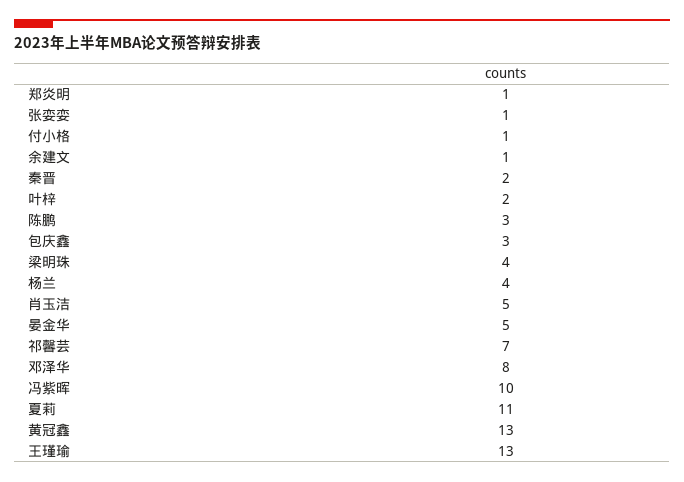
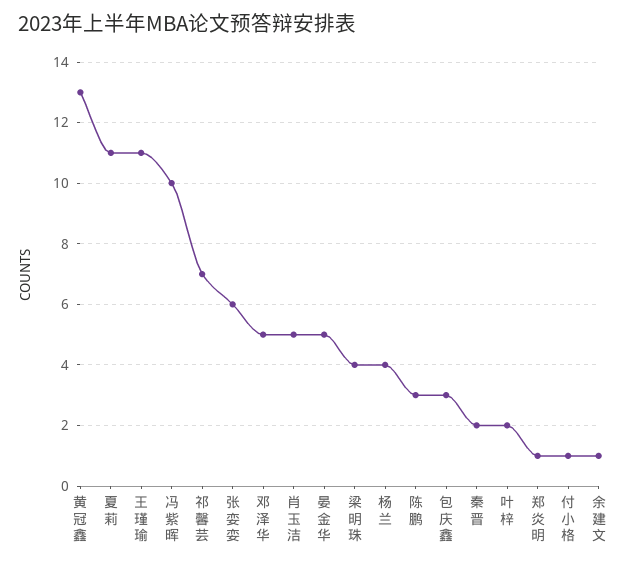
  {
    "郑炎明": 1,
-   "张娈娈": 1,
+   "张娈娈": 6,
    "付小格": 1,
    "余建文": 1,
    "秦晋": 2,
    "叶梓": 2,
    "陈鹏": 3,
    "包庆鑫": 3,
    "梁明珠": 4,
    "杨兰": 4,
    "肖玉洁": 5,
    "晏金华": 5,
    "祁馨芸": 7,
-   "邓泽华": 8,
+   "邓泽华": 5,
    "冯紫晖": 10,
    "夏莉": 11,
    "黄冠鑫": 13,
-   "王瑾瑜": 13
+   "王瑾瑜": 11
  }

